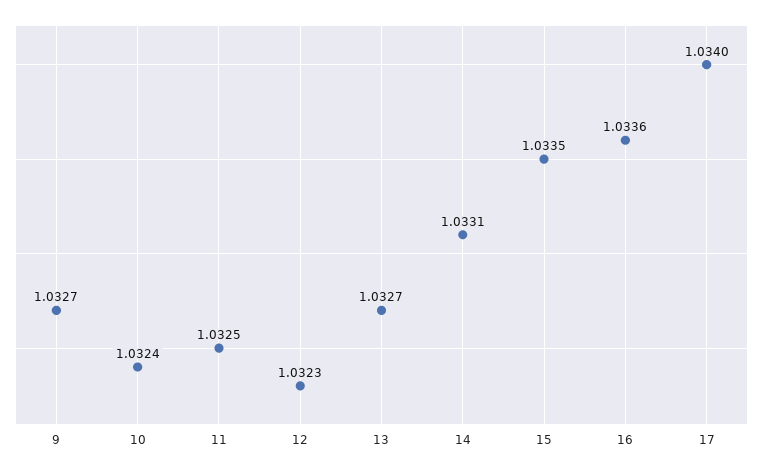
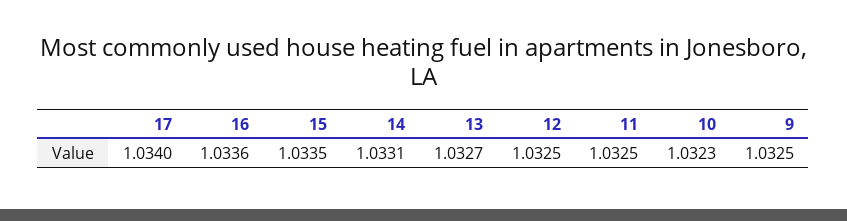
  {
-   "9": 1.0327,
+   "9": 1.0325,
-   "10": 1.0324,
+   "10": 1.0323,
    "11": 1.0325,
-   "12": 1.0323,
+   "12": 1.0325,
    "13": 1.0327,
    "14": 1.0331,
    "15": 1.0335,
    "16": 1.0336,
    "17": 1.034
  }

